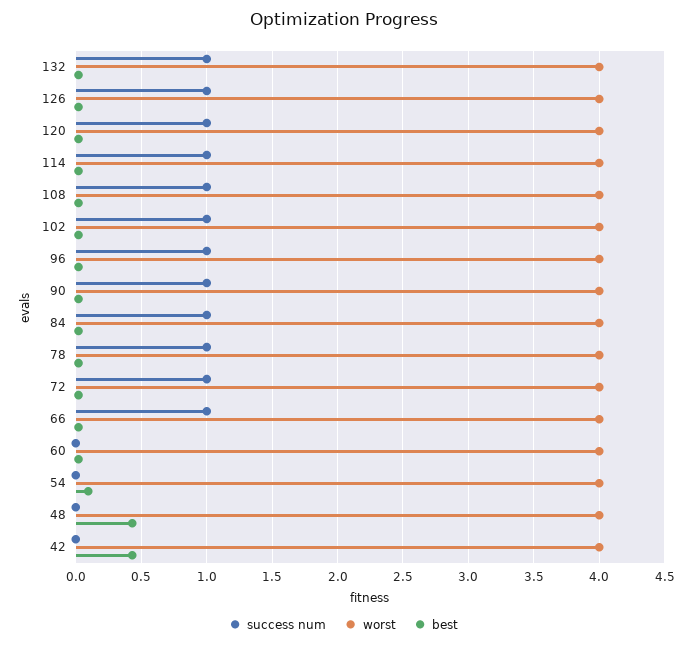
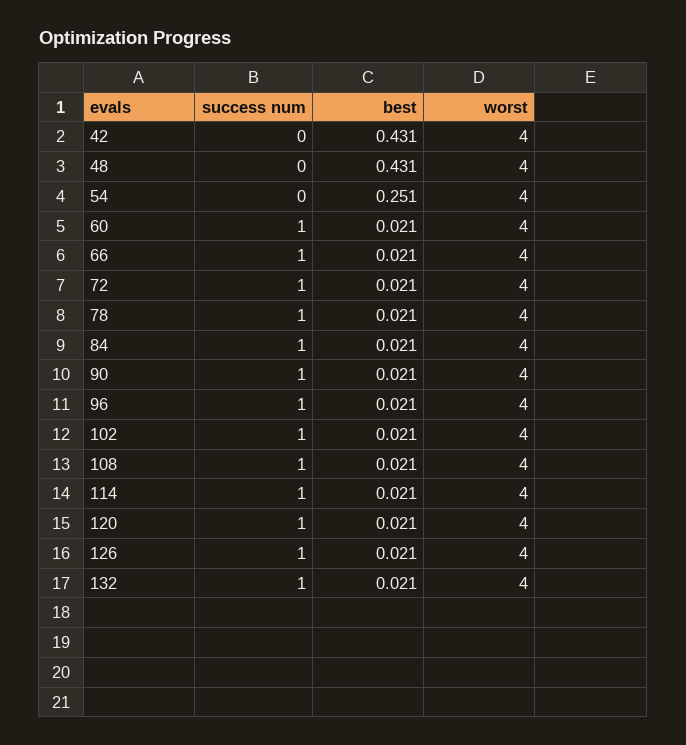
  {
    "success num": {
      "132": 1,
      "126": 1,
      "120": 1,
      "114": 1,
      "108": 1,
      "102": 1,
      "96": 1,
      "90": 1,
      "84": 1,
      "78": 1,
      "72": 1,
      "66": 1,
-     "60": 0,
+     "60": 1,
      "54": 0,
      "48": 0,
      "42": 0
    },
    "worst": {
      "132": 4,
      "126": 4,
      "120": 4,
      "114": 4,
      "108": 4,
      "102": 4,
      "96": 4,
      "90": 4,
      "84": 4,
      "78": 4,
      "72": 4,
      "66": 4,
      "60": 4,
      "54": 4,
      "48": 4,
      "42": 4
    },
    "best": {
      "132": 0.021,
      "126": 0.021,
      "120": 0.021,
      "114": 0.021,
      "108": 0.021,
      "102": 0.021,
      "96": 0.021,
      "90": 0.021,
      "84": 0.021,
      "78": 0.021,
      "72": 0.021,
      "66": 0.021,
      "60": 0.021,
-     "54": 0.1,
+     "54": 0.251,
      "48": 0.431,
      "42": 0.431
    }
  }

